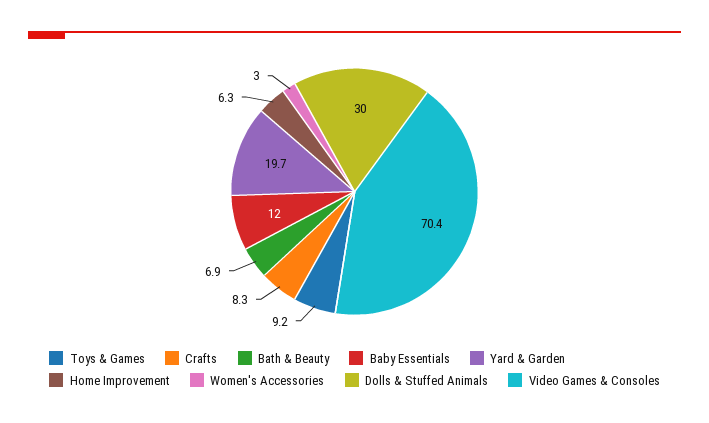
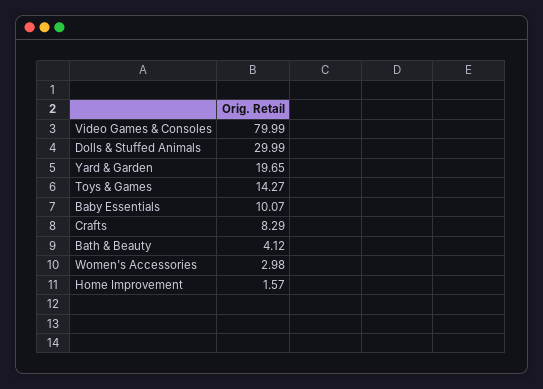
  {
-   "Toys & Games": 9.2,
+   "Toys & Games": 14.27,
    "Crafts": 8.29,
-   "Bath & Beauty": 6.9,
+   "Bath & Beauty": 4.12,
-   "Baby Essentials": 12,
+   "Baby Essentials": 10.07,
    "Yard & Garden": 19.65,
-   "Home Improvement": 6.3,
+   "Home Improvement": 1.57,
    "Women's Accessories": 2.98,
    "Dolls & Stuffed Animals": 29.99,
-   "Video Games & Consoles": 70.4
+   "Video Games & Consoles": 79.99
  }

